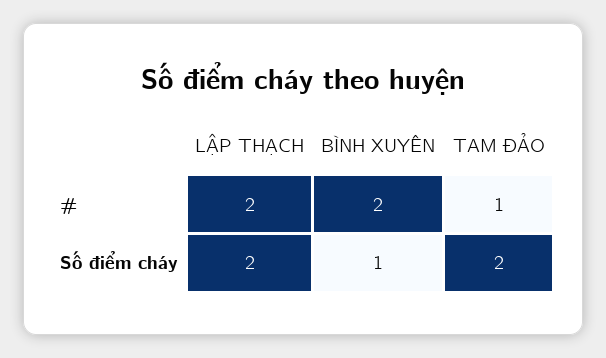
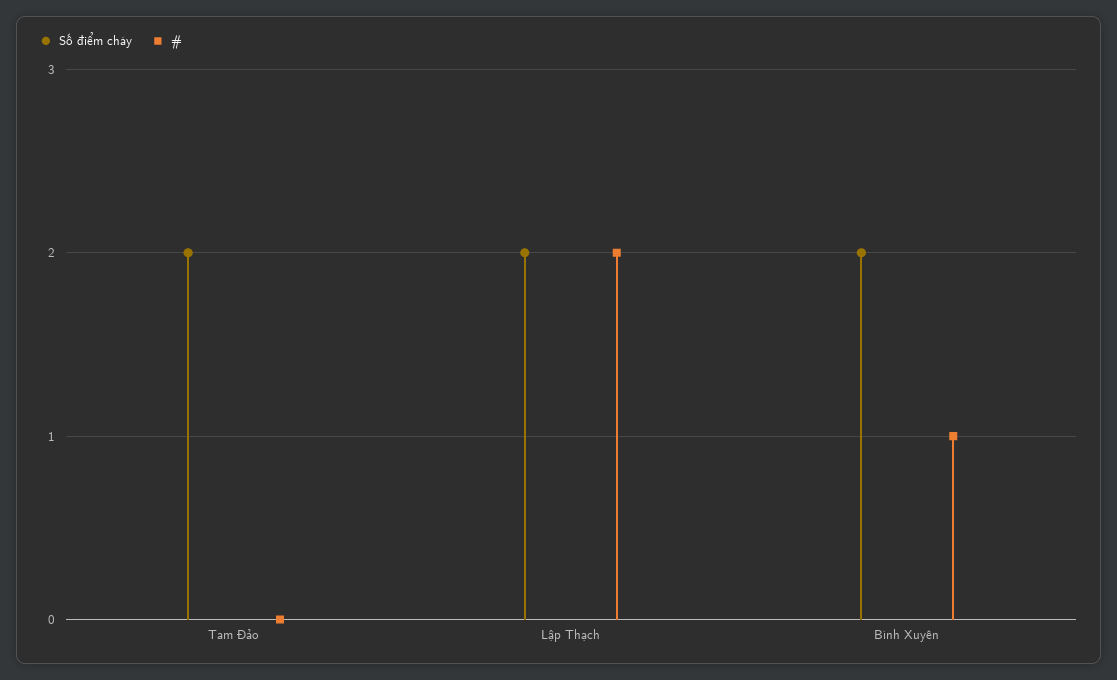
  {
    "#": {
      "LẬP THẠCH": 2,
-     "BÌNH XUYÊN": 2,
+     "BÌNH XUYÊN": 1,
-     "TAM ĐẢO": 1
+     "TAM ĐẢO": 0
    },
    "Số điểm cháy": {
      "LẬP THẠCH": 2,
-     "BÌNH XUYÊN": 1,
+     "BÌNH XUYÊN": 2,
      "TAM ĐẢO": 2
    }
  }

